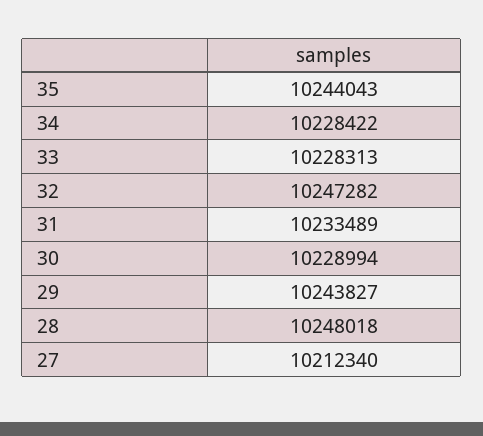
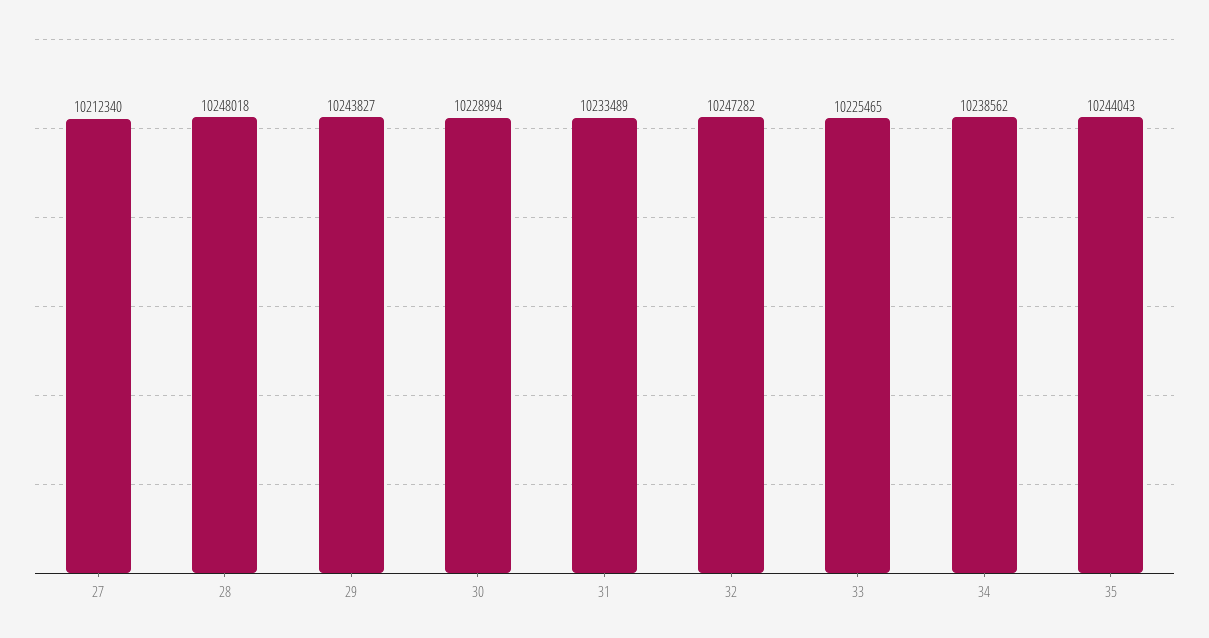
  {
    "35": 10244043,
-   "34": 10228422,
+   "34": 10238562,
-   "33": 10228313,
+   "33": 10225465,
    "32": 10247282,
    "31": 10233489,
    "30": 10228994,
    "29": 10243827,
    "28": 10248018,
    "27": 10212340
  }

